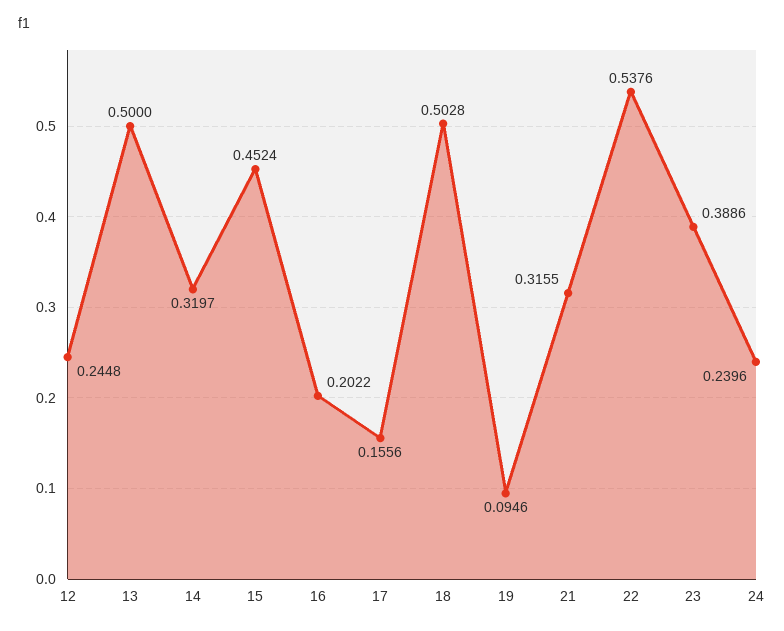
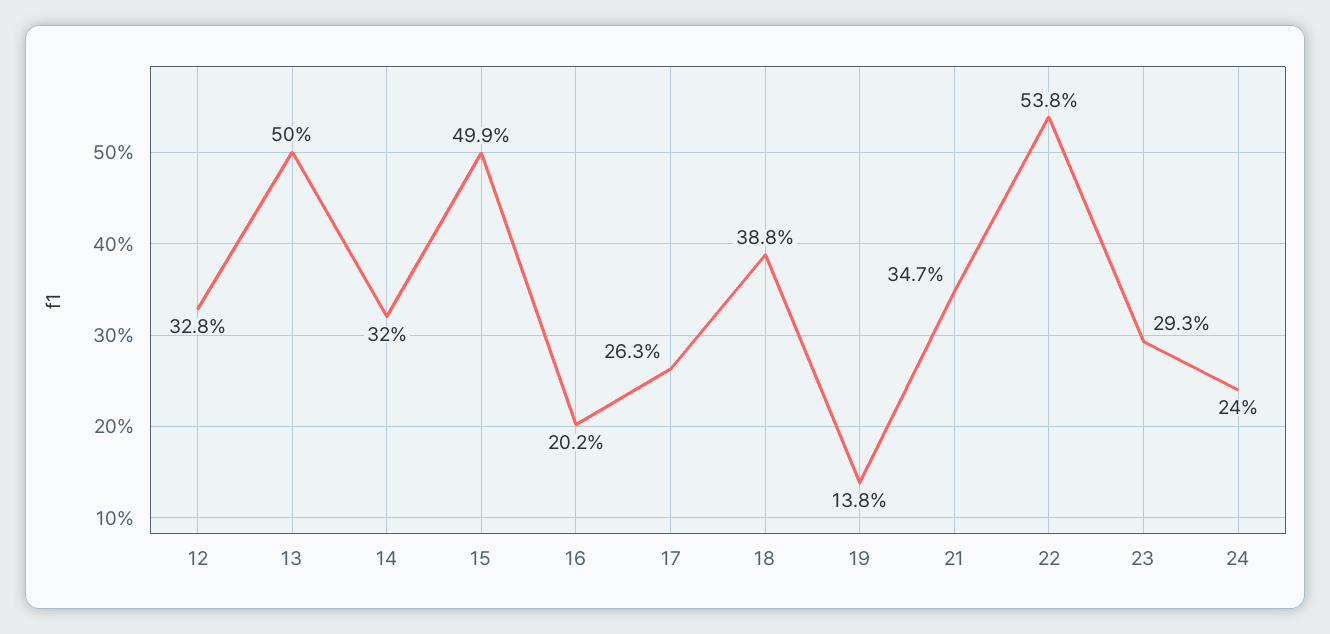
  {
-   "12": 0.2448,
+   "12": 0.328,
    "13": 0.5,
    "14": 0.3197,
-   "15": 0.4524,
+   "15": 0.499,
    "16": 0.2022,
-   "17": 0.1556,
+   "17": 0.263,
-   "18": 0.5028,
+   "18": 0.388,
-   "19": 0.0946,
+   "19": 0.138,
-   "21": 0.3155,
+   "21": 0.347,
    "22": 0.5376,
-   "23": 0.3886,
+   "23": 0.293,
    "24": 0.2396
  }

